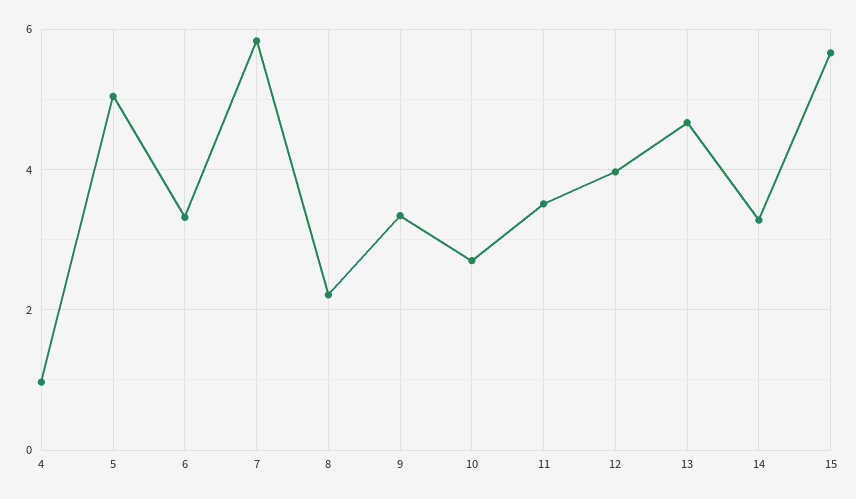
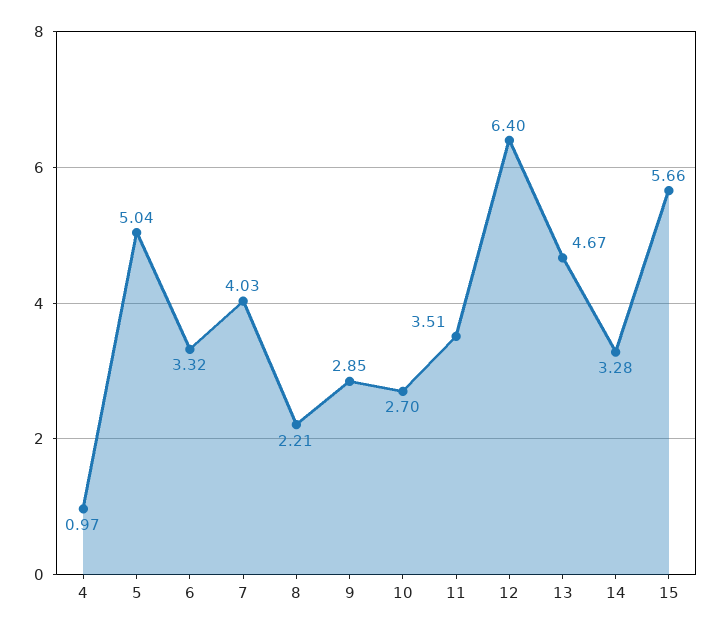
  {
    "4": 0.97,
    "5": 5.04,
    "6": 3.32,
-   "7": 5.8,
+   "7": 4.03,
    "8": 2.21,
-   "9": 3.4,
+   "9": 2.85,
    "10": 2.7,
    "11": 3.51,
-   "12": 4,
+   "12": 6.4,
    "13": 4.67,
    "14": 3.28,
    "15": 5.66
  }

